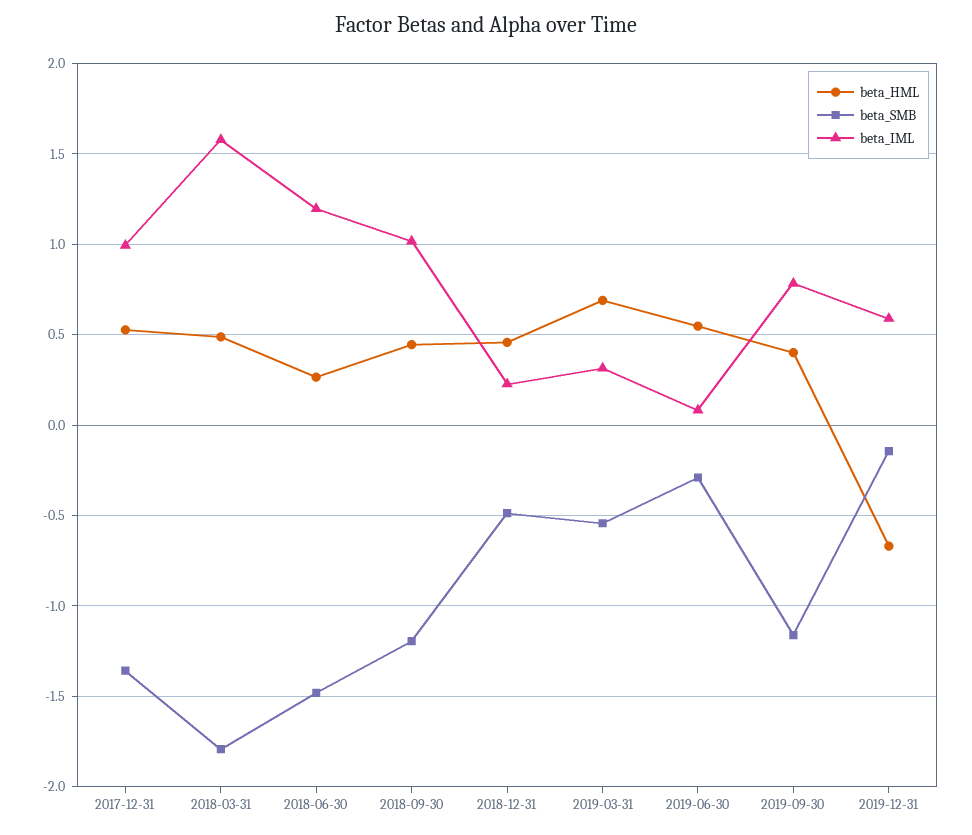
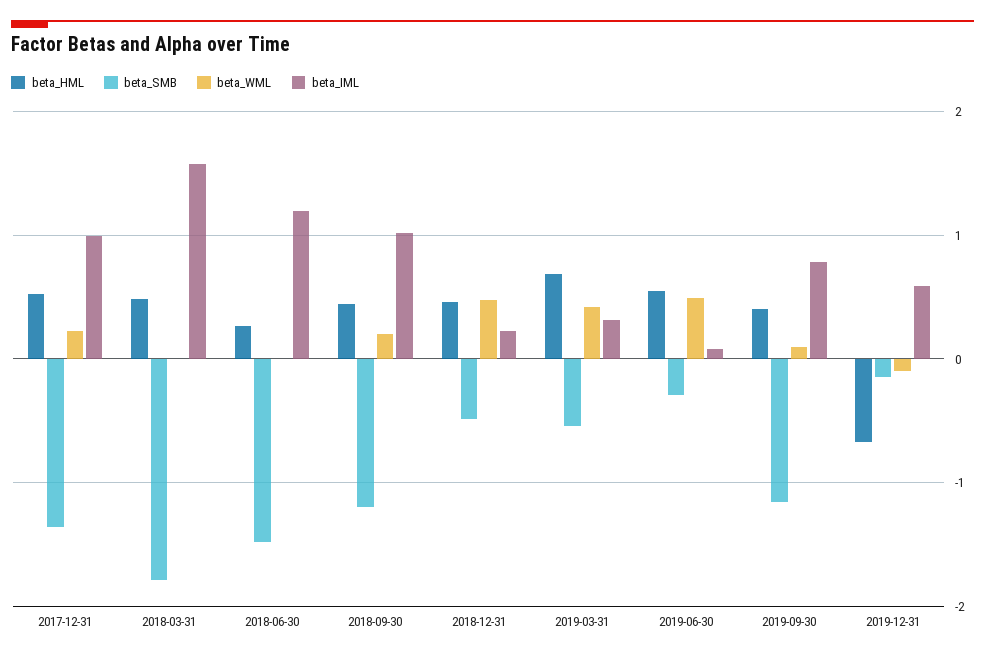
  {
    "beta_HML": {
      "2017-12-31": 0.55,
      "2018-03-31": 0.5,
      "2018-06-30": 0.25,
      "2018-09-30": 0.45,
      "2018-12-31": 0.45,
      "2019-03-31": 0.7,
      "2019-06-30": 0.55,
      "2019-09-30": 0.4,
      "2019-12-31": -0.65
    },
    "beta_SMB": {
      "2017-12-31": -1.35,
      "2018-03-31": -1.8,
      "2018-06-30": -1.5,
      "2018-09-30": -1.2,
      "2018-12-31": -0.5,
      "2019-03-31": -0.55,
      "2019-06-30": -0.3,
      "2019-09-30": -1.15,
      "2019-12-31": -0.15
    },
    "beta_IML": {
      "2017-12-31": 1,
      "2018-03-31": 1.6,
      "2018-06-30": 1.2,
      "2018-09-30": 1,
      "2018-12-31": 0.25,
      "2019-03-31": 0.3,
      "2019-06-30": 0.1,
      "2019-09-30": 0.8,
      "2019-12-31": 0.6
-   }
+   },
+   "beta_WML": {
+     "2017-12-31": 0.2,
+     "2018-03-31": 0,
+     "2018-06-30": 0,
+     "2018-09-30": 0.2,
+     "2018-12-31": 0.5,
+     "2019-03-31": 0.4,
+     "2019-06-30": 0.5,
+     "2019-09-30": 0.1,
+     "2019-12-31": -0.1
+   }
  }

